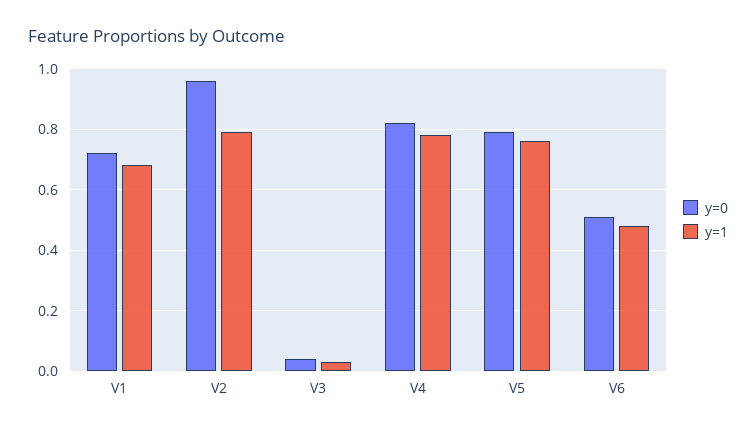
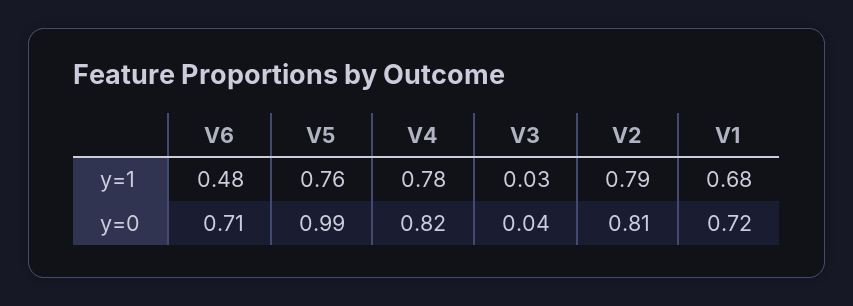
  {
    "y=0": {
      "V1": 0.72,
-     "V2": 0.95,
+     "V2": 0.81,
      "V3": 0.04,
      "V4": 0.82,
-     "V5": 0.8,
+     "V5": 0.99,
-     "V6": 0.5
+     "V6": 0.71
    },
    "y=1": {
      "V1": 0.68,
      "V2": 0.79,
      "V3": 0.03,
      "V4": 0.78,
      "V5": 0.76,
      "V6": 0.48
    }
  }

